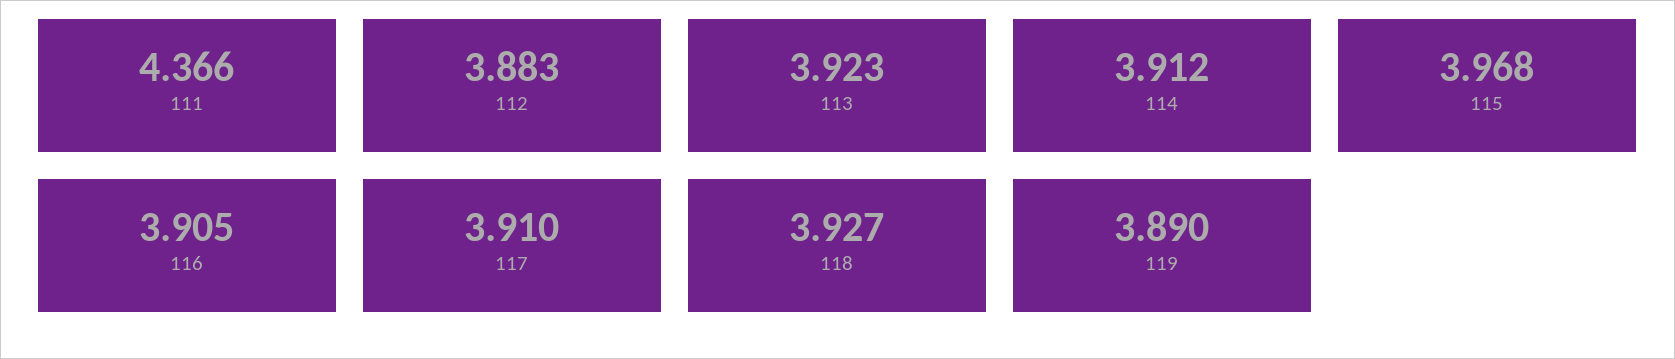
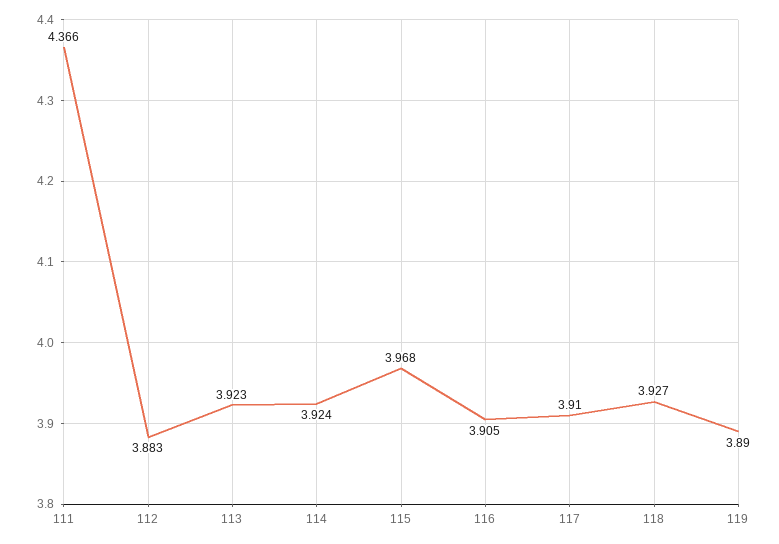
  {
    "111": 4.366,
    "112": 3.883,
    "113": 3.923,
-   "114": 3.912,
+   "114": 3.924,
    "115": 3.968,
    "116": 3.905,
    "117": 3.91,
    "118": 3.927,
    "119": 3.89
  }

